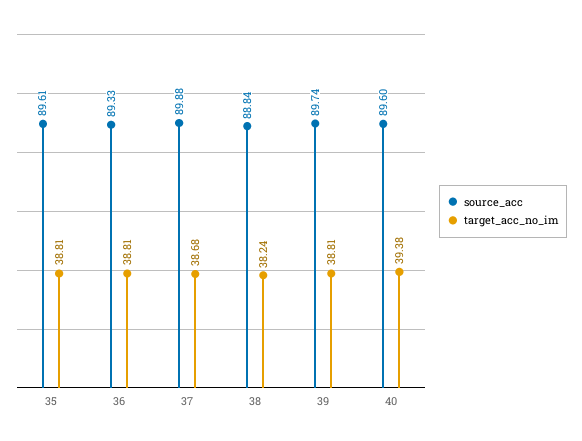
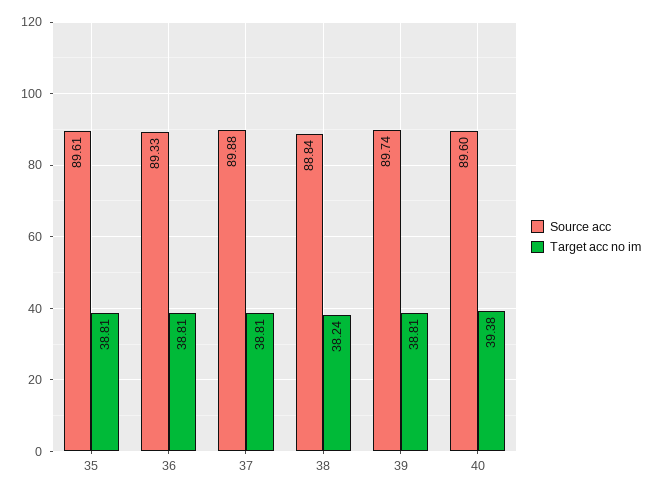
  {
    "source_acc": {
      "35": 89.61,
      "36": 89.33,
      "37": 89.88,
      "38": 88.84,
      "39": 89.74,
      "40": 89.6
    },
    "target_acc_no_im": {
      "35": 38.81,
      "36": 38.81,
-     "37": 38.68,
+     "37": 38.81,
      "38": 38.24,
      "39": 38.81,
      "40": 39.38
    }
  }

